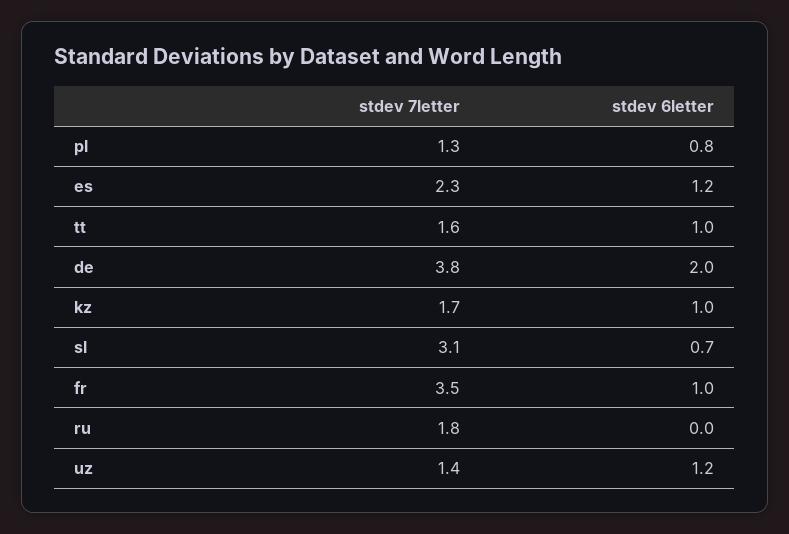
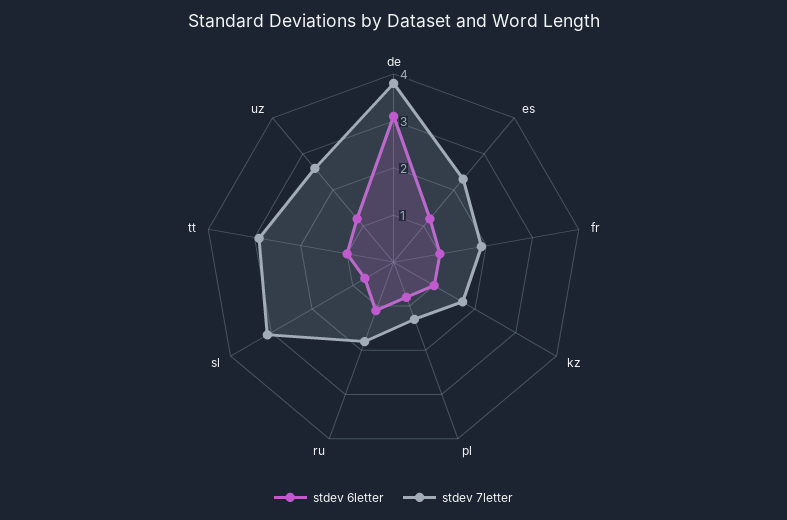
  {
    "stdev 7letter": {
      "pl": 1.3,
      "es": 2.3,
-     "tt": 1.6,
+     "tt": 3,
      "de": 3.8,
      "kz": 1.7,
      "sl": 3.1,
-     "fr": 3.5,
+     "fr": 2,
      "ru": 1.8,
-     "uz": 1.4
+     "uz": 2.5
    },
    "stdev 6letter": {
      "pl": 0.8,
      "es": 1.2,
      "tt": 1,
-     "de": 2,
+     "de": 3,
      "kz": 1,
      "sl": 0.7,
      "fr": 1,
-     "ru": 0,
+     "ru": 1,
      "uz": 1.2
    }
  }

